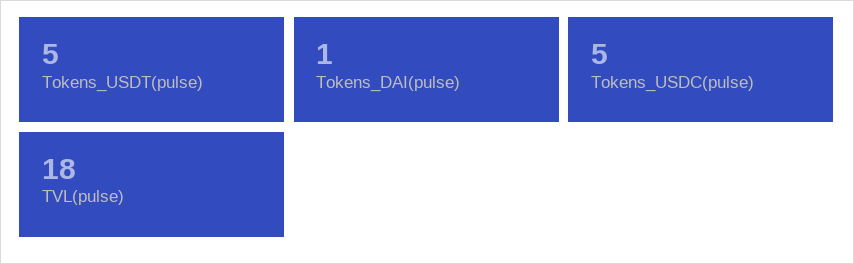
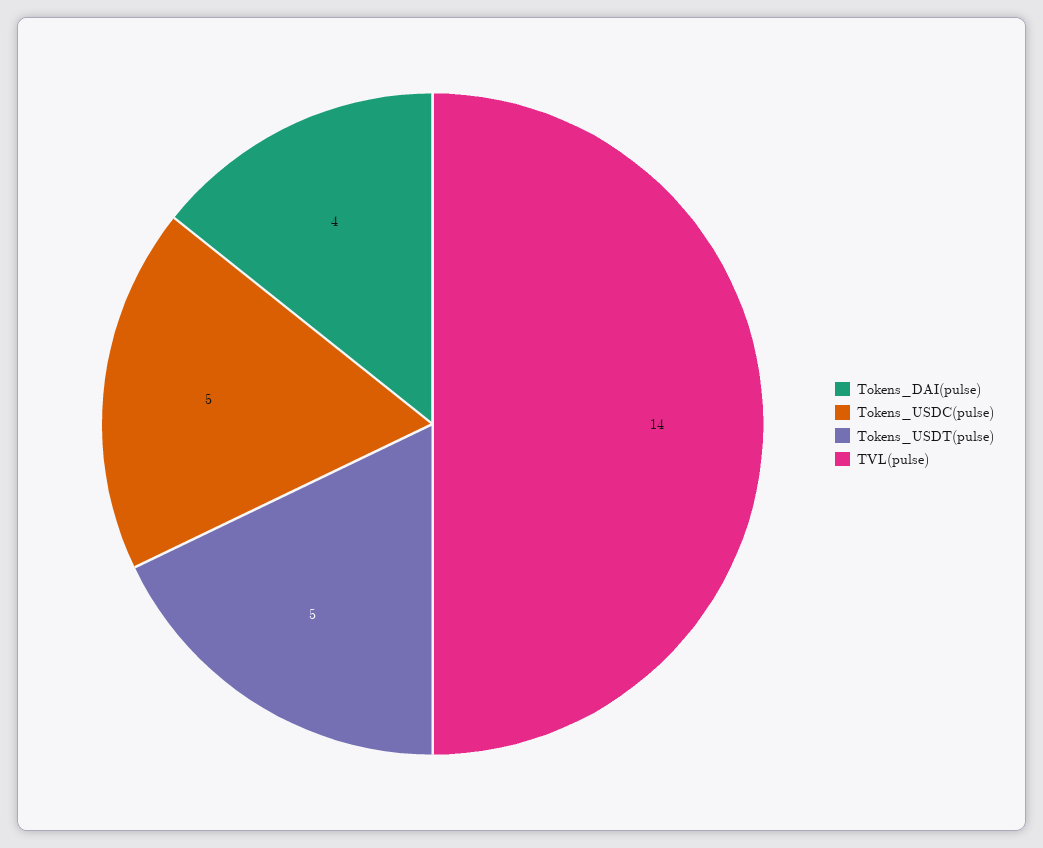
  {
    "Tokens_USDT(pulse)": 5,
-   "Tokens_DAI(pulse)": 1,
+   "Tokens_DAI(pulse)": 4,
    "Tokens_USDC(pulse)": 5,
-   "TVL(pulse)": 18
+   "TVL(pulse)": 14
  }

